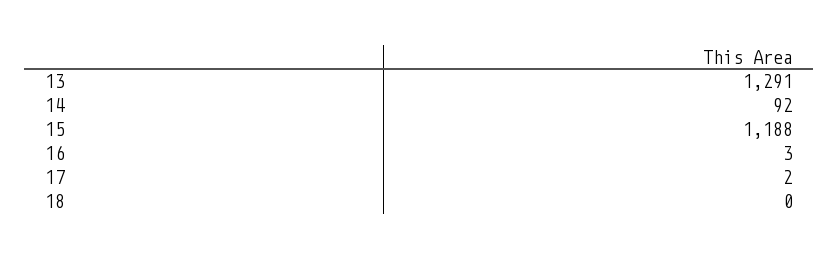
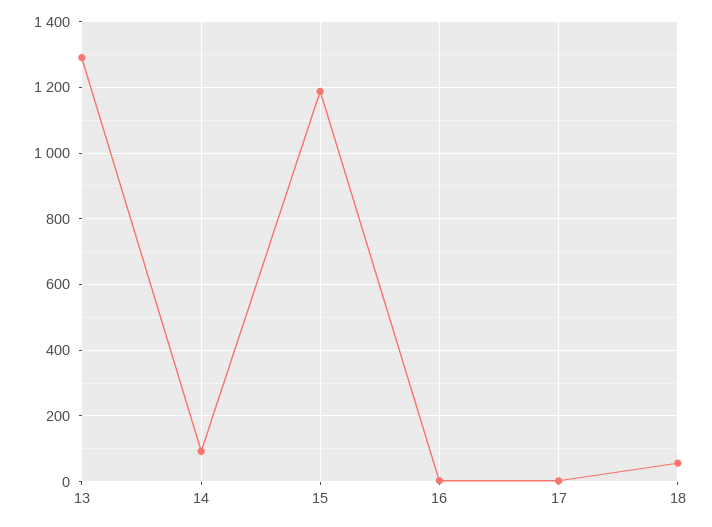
  {
    "13": 1291,
    "14": 92,
    "15": 1188,
    "16": 3,
    "17": 2,
-   "18": 0
+   "18": 60
  }

